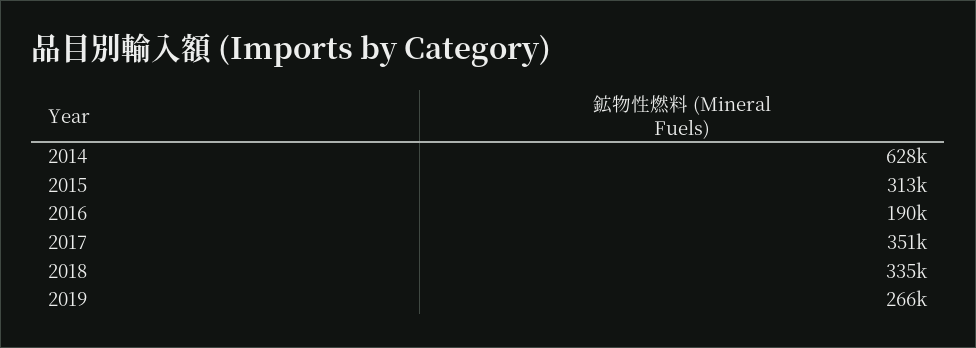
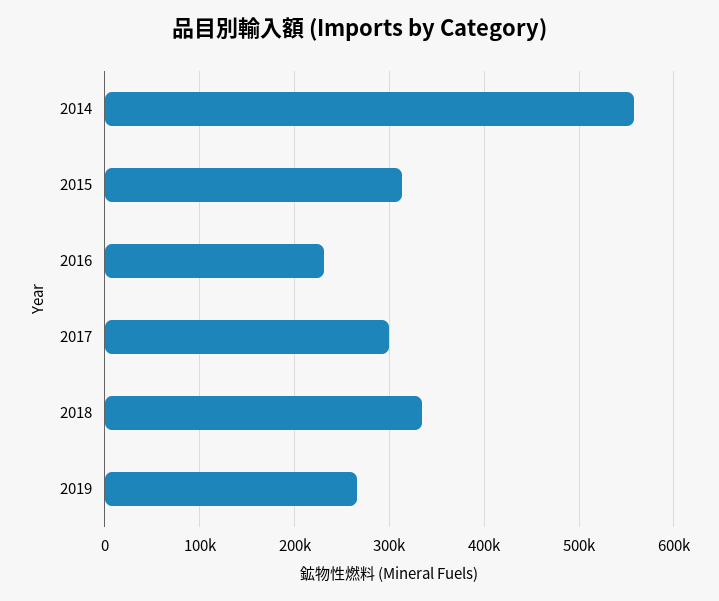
  {
-   "2014": 628000,
+   "2014": 560000,
    "2015": 313000,
-   "2016": 190000,
+   "2016": 230000,
-   "2017": 351000,
+   "2017": 300000,
    "2018": 335000,
    "2019": 266000
  }

